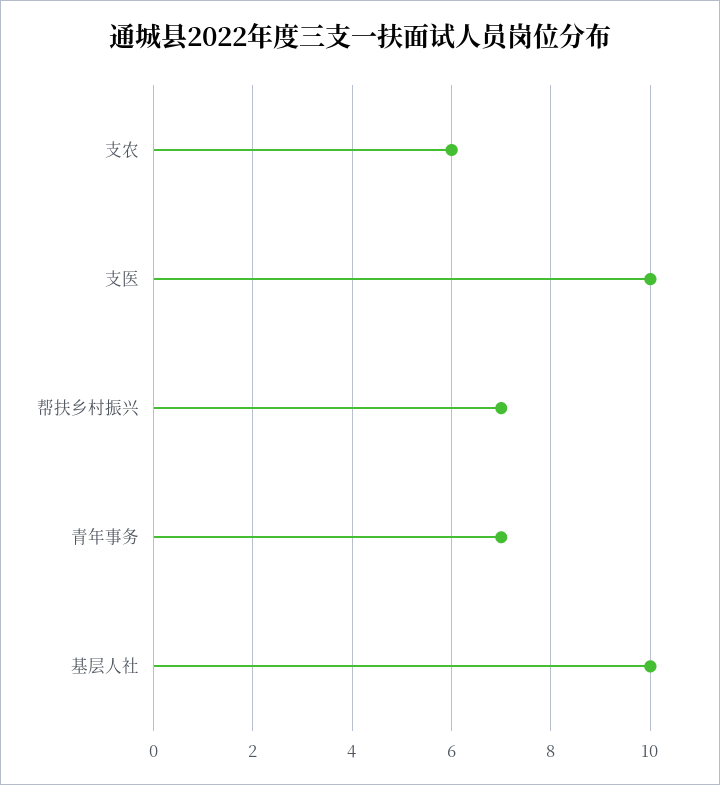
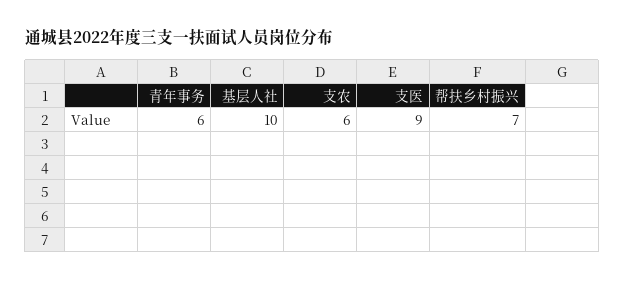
  {
    "支农": 6,
-   "支医": 10,
+   "支医": 9,
    "帮扶乡村振兴": 7,
-   "青年事务": 7,
+   "青年事务": 6,
    "基层人社": 10
  }

